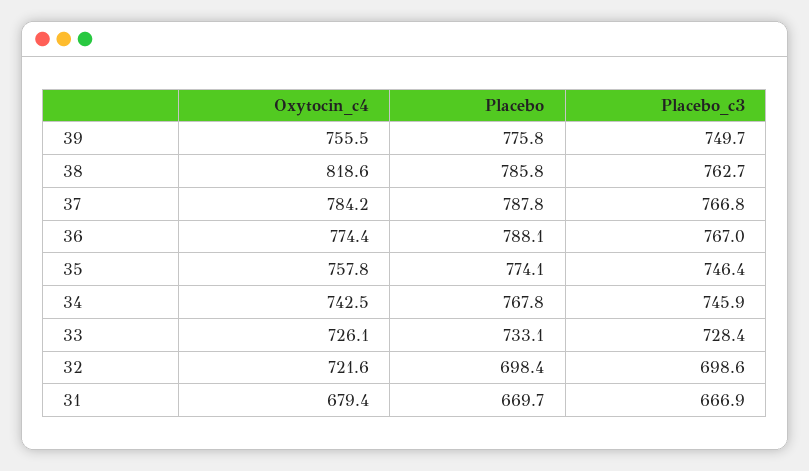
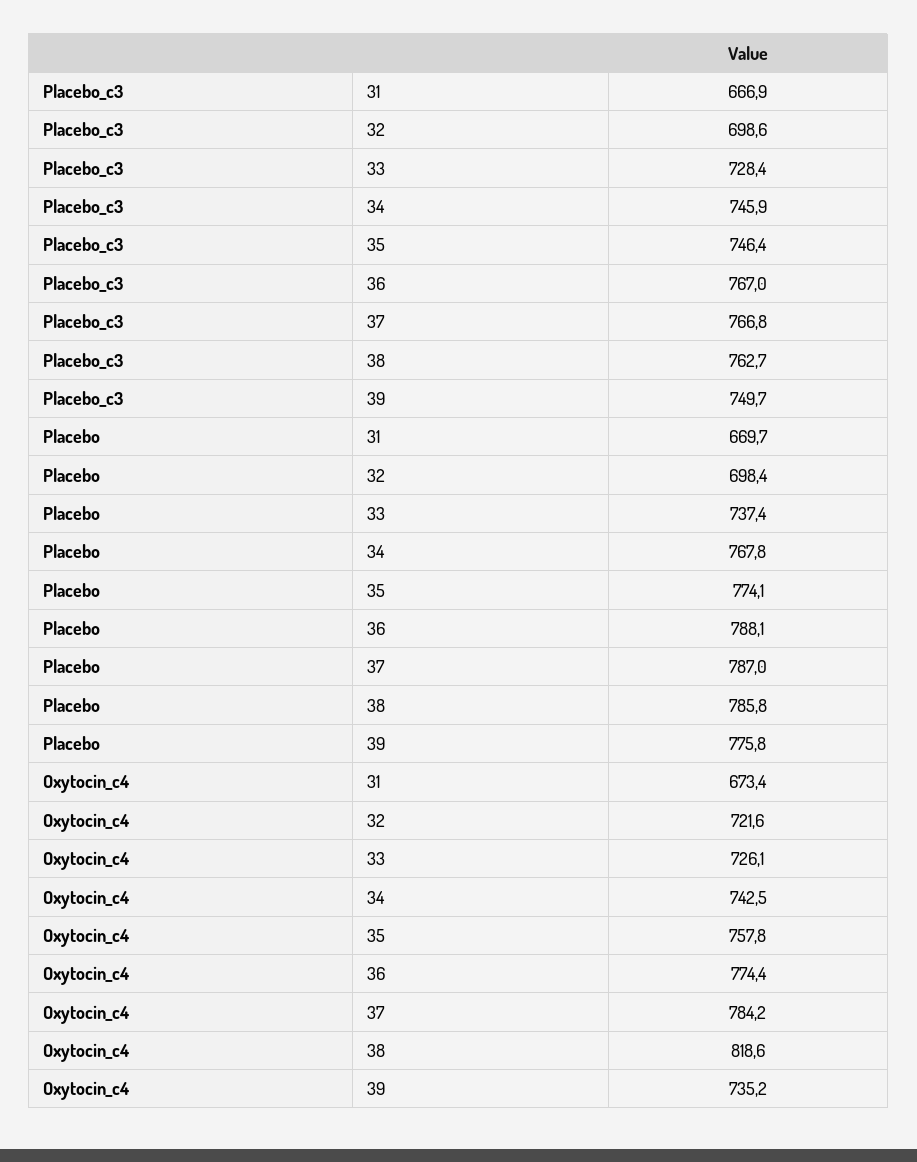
  {
    "Oxytocin_c4": {
-     "39": 755.5,
+     "39": 735.2,
      "38": 818.6,
      "37": 784.2,
      "36": 774.4,
      "35": 757.8,
      "34": 742.5,
      "33": 726.1,
      "32": 721.6,
-     "31": 679.4
+     "31": 673.4
    },
    "Placebo": {
      "39": 775.8,
      "38": 785.8,
-     "37": 787.8,
+     "37": 787,
      "36": 788.1,
      "35": 774.1,
      "34": 767.8,
-     "33": 733.1,
+     "33": 737.4,
      "32": 698.4,
      "31": 669.7
    },
    "Placebo_c3": {
      "39": 749.7,
      "38": 762.7,
      "37": 766.8,
      "36": 767,
      "35": 746.4,
      "34": 745.9,
      "33": 728.4,
      "32": 698.6,
      "31": 666.9
    }
  }

